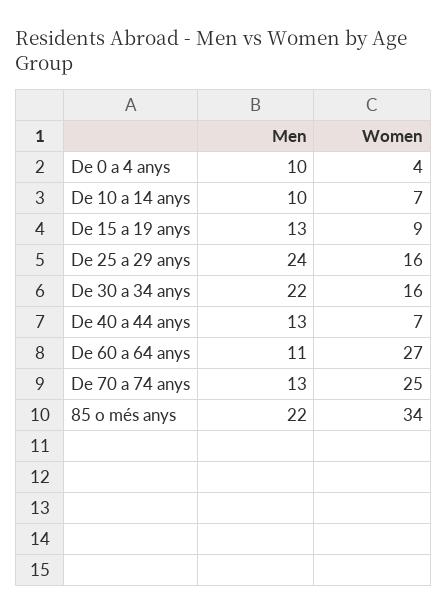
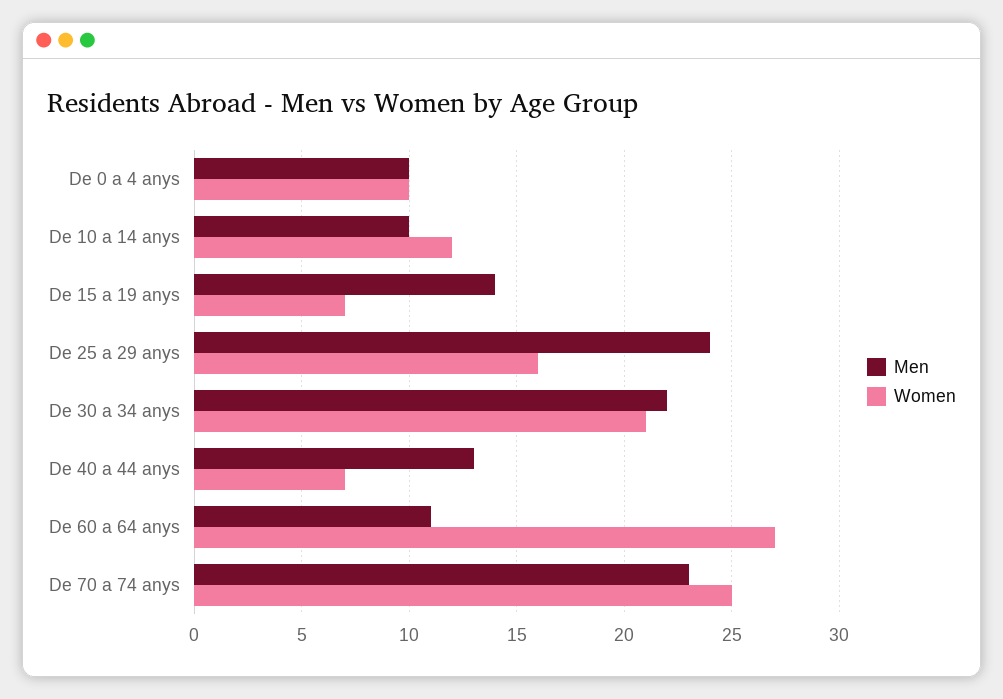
  {
    "Men": {
      "De 0 a 4 anys": 10,
      "De 10 a 14 anys": 10,
-     "De 15 a 19 anys": 13,
+     "De 15 a 19 anys": 14,
      "De 25 a 29 anys": 24,
      "De 30 a 34 anys": 22,
      "De 40 a 44 anys": 13,
      "De 60 a 64 anys": 11,
-     "De 70 a 74 anys": 13,
+     "De 70 a 74 anys": 23
-     "85 o més anys": 22
    },
    "Women": {
-     "De 0 a 4 anys": 4,
+     "De 0 a 4 anys": 10,
-     "De 10 a 14 anys": 7,
+     "De 10 a 14 anys": 12,
-     "De 15 a 19 anys": 9,
+     "De 15 a 19 anys": 7,
      "De 25 a 29 anys": 16,
-     "De 30 a 34 anys": 16,
+     "De 30 a 34 anys": 21,
      "De 40 a 44 anys": 7,
      "De 60 a 64 anys": 27,
-     "De 70 a 74 anys": 25,
+     "De 70 a 74 anys": 25
-     "85 o més anys": 34
    }
  }

